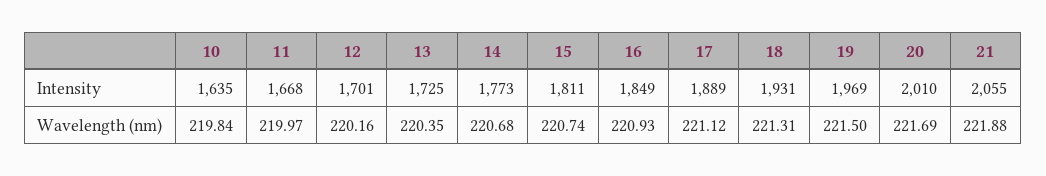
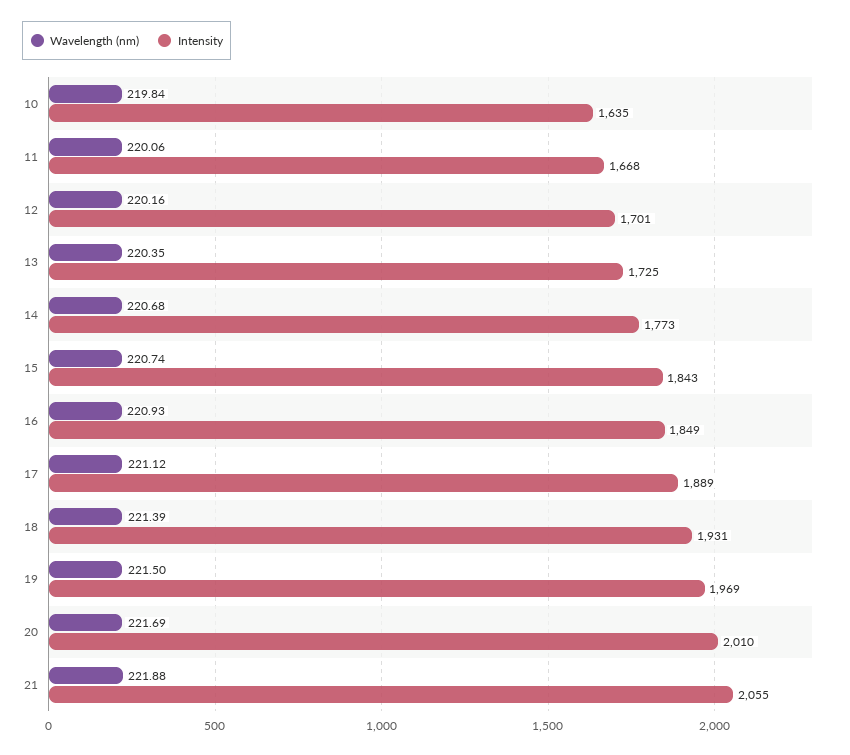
  {
    "Intensity": {
      "10": 1635,
      "11": 1668,
      "12": 1701,
      "13": 1725,
      "14": 1773,
-     "15": 1811,
+     "15": 1843,
      "16": 1849,
      "17": 1889,
      "18": 1931,
      "19": 1969,
      "20": 2010,
      "21": 2055
    },
    "Wavelength (nm)": {
      "10": 219.84,
-     "11": 219.97,
+     "11": 220.06,
      "12": 220.16,
      "13": 220.35,
      "14": 220.68,
      "15": 220.74,
      "16": 220.93,
      "17": 221.12,
-     "18": 221.31,
+     "18": 221.39,
      "19": 221.5,
      "20": 221.69,
      "21": 221.88
    }
  }

